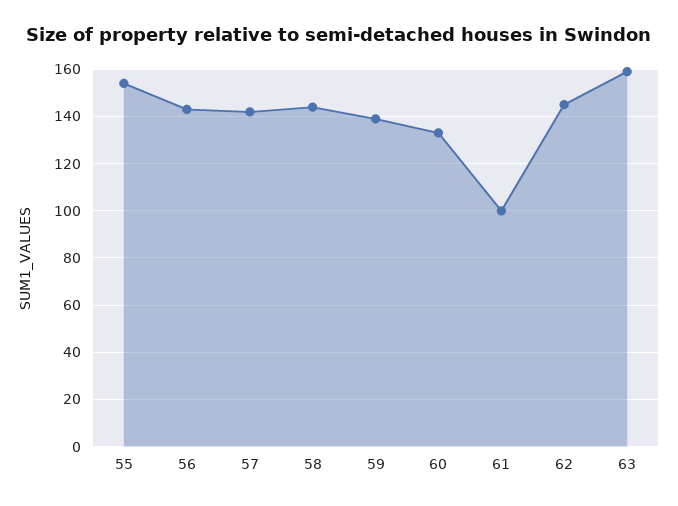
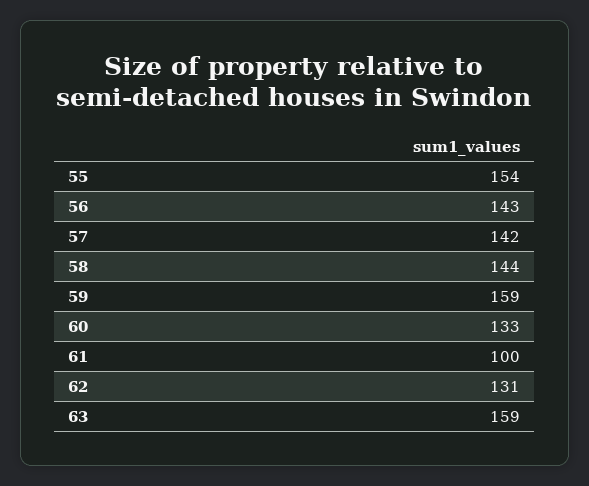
  {
    "55": 154,
    "56": 143,
    "57": 142,
    "58": 144,
-   "59": 140,
+   "59": 159,
    "60": 133,
    "61": 100,
-   "62": 145,
+   "62": 131,
    "63": 159
  }

